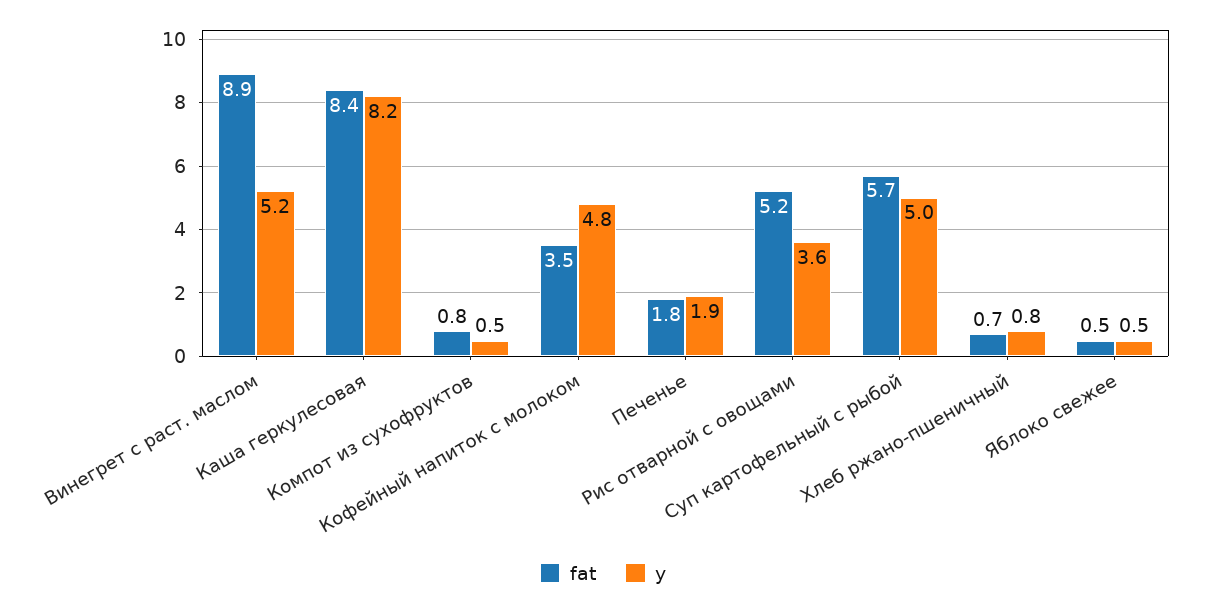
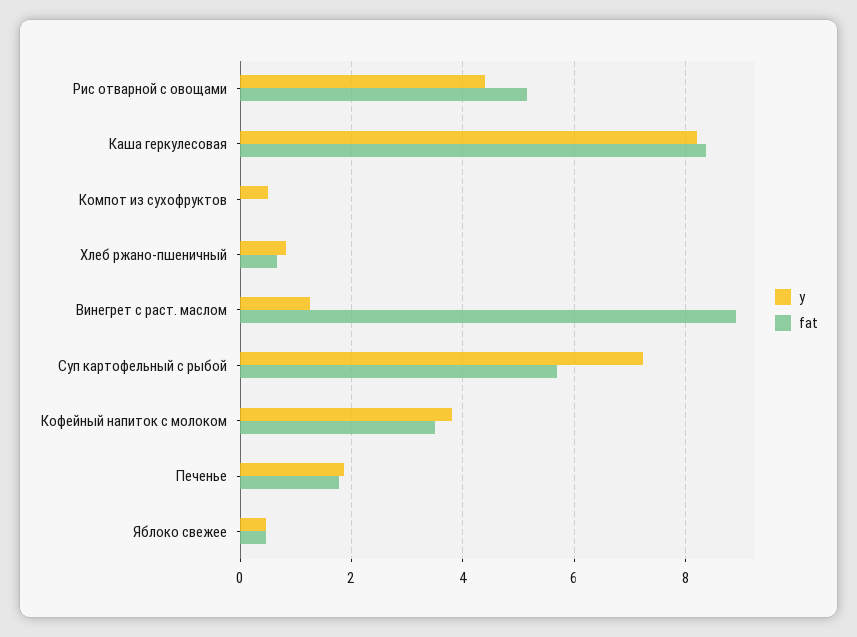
  {
    "fat": {
      "Винегрет с раст. маслом": 8.9,
      "Каша геркулесовая": 8.4,
-     "Компот из сухофруктов": 0.8,
+     "Компот из сухофруктов": 0,
      "Кофейный напиток с молоком": 3.5,
      "Печенье": 1.8,
      "Рис отварной с овощами": 5.2,
      "Суп картофельный с рыбой": 5.7,
      "Хлеб ржано-пшеничный": 0.7,
      "Яблоко свежее": 0.5
    },
    "y": {
-     "Винегрет с раст. маслом": 5.2,
+     "Винегрет с раст. маслом": 1.2,
      "Каша геркулесовая": 8.2,
      "Компот из сухофруктов": 0.5,
-     "Кофейный напиток с молоком": 4.8,
+     "Кофейный напиток с молоком": 3.8,
      "Печенье": 1.9,
-     "Рис отварной с овощами": 3.6,
+     "Рис отварной с овощами": 4.4,
-     "Суп картофельный с рыбой": 5,
+     "Суп картофельный с рыбой": 7.2,
      "Хлеб ржано-пшеничный": 0.8,
      "Яблоко свежее": 0.5
    }
  }

